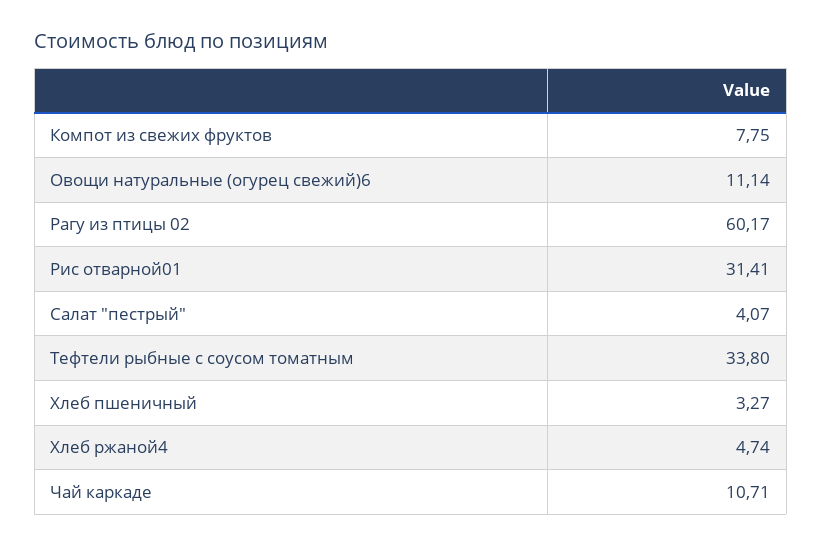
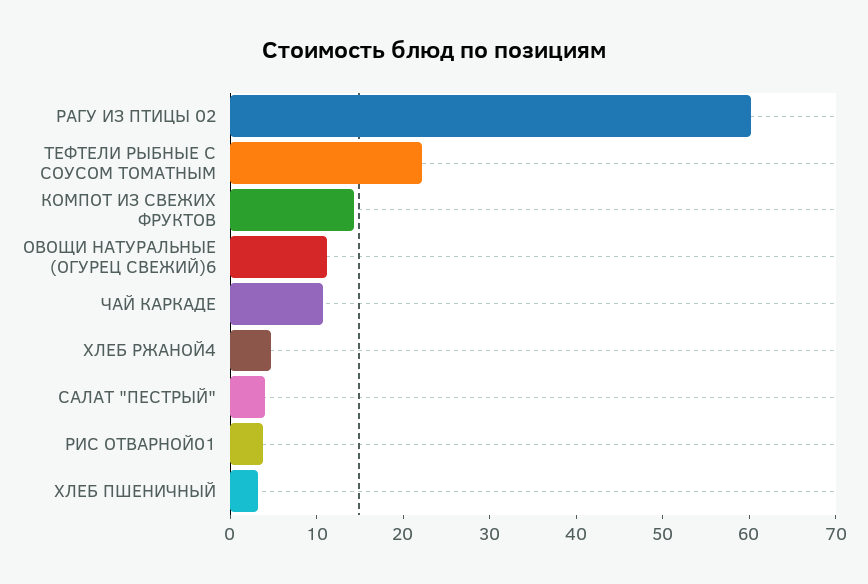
  {
-   "Компот из свежих фруктов": 7.75,
+   "Компот из свежих фруктов": 14,
    "Овощи натуральные (огурец свежий)6": 11.14,
    "Рагу из птицы 02": 60.17,
-   "Рис отварной01": 31.41,
+   "Рис отварной01": 4,
    "Салат \"пестрый\"": 4.07,
-   "Тефтели рыбные с соусом томатным": 33.8,
+   "Тефтели рыбные с соусом томатным": 22,
    "Хлеб пшеничный": 3.27,
    "Хлеб ржаной4": 4.74,
    "Чай каркаде": 10.71
  }

